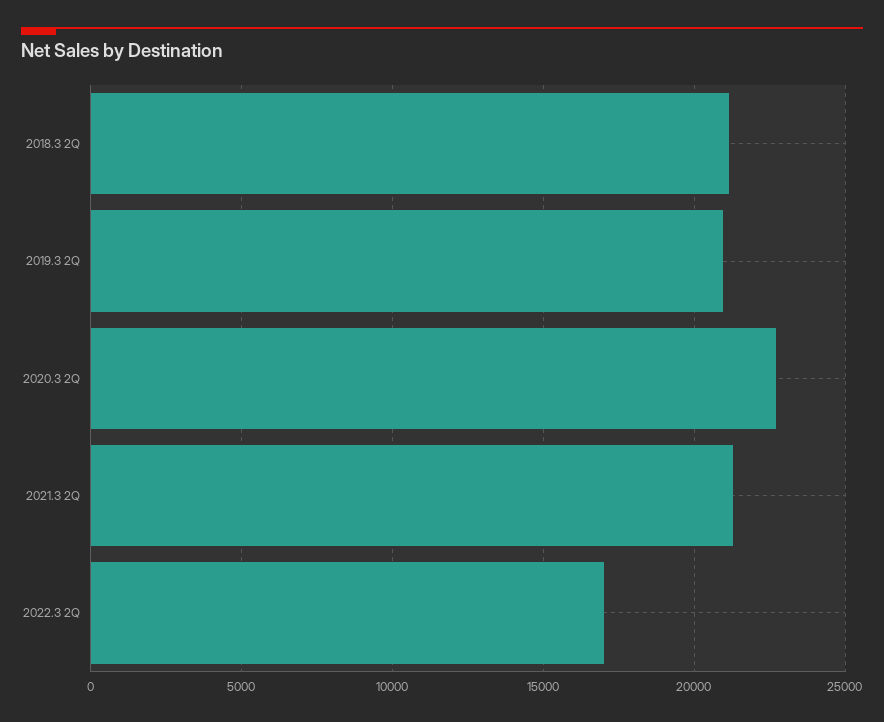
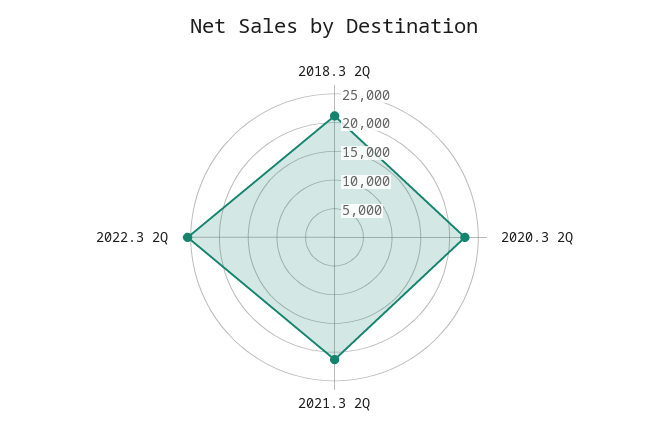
  {
    "2018.3 2Q": 21000,
-   "2019.3 2Q": 21000,
    "2020.3 2Q": 22500,
    "2021.3 2Q": 21500,
-   "2022.3 2Q": 17000
+   "2022.3 2Q": 25000
  }

